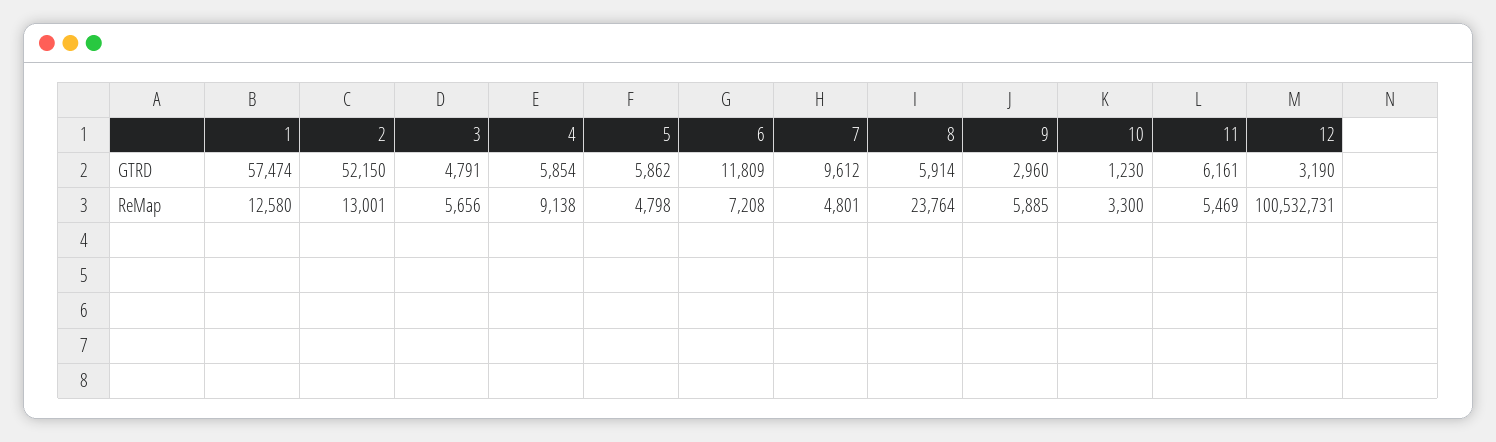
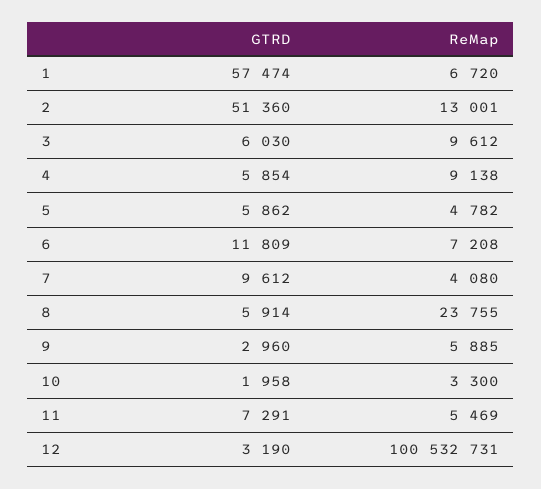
  {
    "1": {
      "GTRD": 57474,
-     "ReMap": 12580
+     "ReMap": 6720
    },
    "2": {
-     "GTRD": 52150,
+     "GTRD": 51360,
      "ReMap": 13001
    },
    "3": {
-     "GTRD": 4791,
+     "GTRD": 6030,
-     "ReMap": 5656
+     "ReMap": 9612
    },
    "4": {
      "GTRD": 5854,
      "ReMap": 9138
    },
    "5": {
      "GTRD": 5862,
-     "ReMap": 4798
+     "ReMap": 4782
    },
    "6": {
      "GTRD": 11809,
      "ReMap": 7208
    },
    "7": {
      "GTRD": 9612,
-     "ReMap": 4801
+     "ReMap": 4080
    },
    "8": {
      "GTRD": 5914,
-     "ReMap": 23764
+     "ReMap": 23755
    },
    "9": {
      "GTRD": 2960,
      "ReMap": 5885
    },
    "10": {
-     "GTRD": 1230,
+     "GTRD": 1958,
      "ReMap": 3300
    },
    "11": {
-     "GTRD": 6161,
+     "GTRD": 7291,
      "ReMap": 5469
    },
    "12": {
      "GTRD": 3190,
      "ReMap": 100532731
    }
  }

